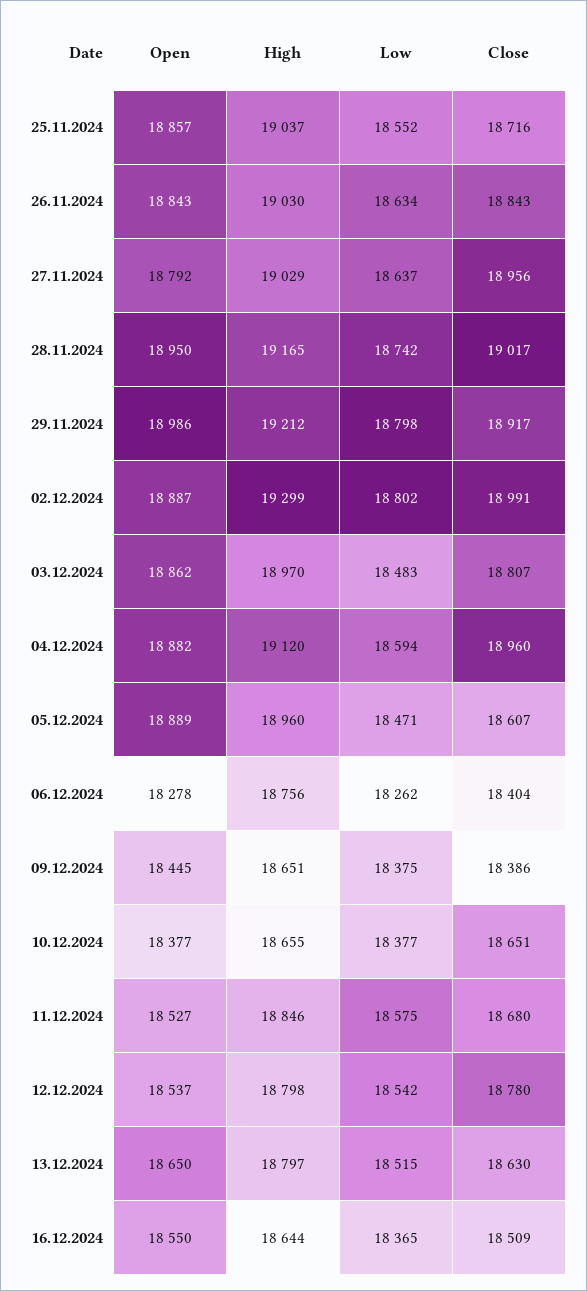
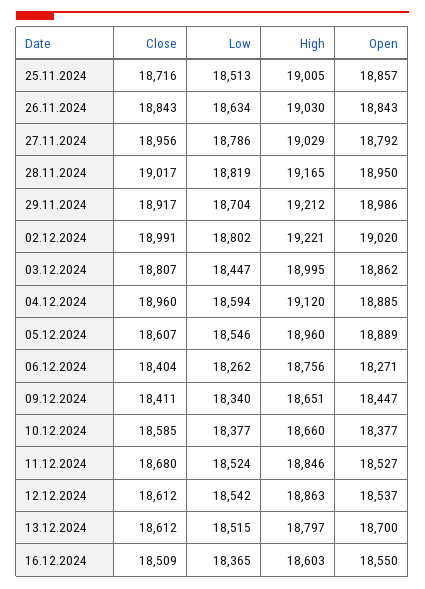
  {
    "Open": {
      "25.11.2024": 18857,
      "26.11.2024": 18843,
      "27.11.2024": 18792,
      "28.11.2024": 18950,
      "29.11.2024": 18986,
-     "02.12.2024": 18887,
+     "02.12.2024": 19020,
      "03.12.2024": 18862,
-     "04.12.2024": 18882,
+     "04.12.2024": 18885,
      "05.12.2024": 18889,
-     "06.12.2024": 18278,
+     "06.12.2024": 18271,
-     "09.12.2024": 18445,
+     "09.12.2024": 18447,
      "10.12.2024": 18377,
      "11.12.2024": 18527,
      "12.12.2024": 18537,
-     "13.12.2024": 18650,
+     "13.12.2024": 18700,
      "16.12.2024": 18550
    },
    "High": {
-     "25.11.2024": 19037,
+     "25.11.2024": 19005,
      "26.11.2024": 19030,
      "27.11.2024": 19029,
      "28.11.2024": 19165,
      "29.11.2024": 19212,
-     "02.12.2024": 19299,
+     "02.12.2024": 19221,
-     "03.12.2024": 18970,
+     "03.12.2024": 18995,
      "04.12.2024": 19120,
      "05.12.2024": 18960,
      "06.12.2024": 18756,
      "09.12.2024": 18651,
-     "10.12.2024": 18655,
+     "10.12.2024": 18660,
      "11.12.2024": 18846,
-     "12.12.2024": 18798,
+     "12.12.2024": 18863,
      "13.12.2024": 18797,
-     "16.12.2024": 18644
+     "16.12.2024": 18603
    },
    "Low": {
-     "25.11.2024": 18552,
+     "25.11.2024": 18513,
      "26.11.2024": 18634,
-     "27.11.2024": 18637,
+     "27.11.2024": 18786,
-     "28.11.2024": 18742,
+     "28.11.2024": 18819,
-     "29.11.2024": 18798,
+     "29.11.2024": 18704,
      "02.12.2024": 18802,
-     "03.12.2024": 18483,
+     "03.12.2024": 18447,
      "04.12.2024": 18594,
-     "05.12.2024": 18471,
+     "05.12.2024": 18546,
      "06.12.2024": 18262,
-     "09.12.2024": 18375,
+     "09.12.2024": 18340,
      "10.12.2024": 18377,
-     "11.12.2024": 18575,
+     "11.12.2024": 18524,
      "12.12.2024": 18542,
      "13.12.2024": 18515,
      "16.12.2024": 18365
    },
    "Close": {
      "25.11.2024": 18716,
      "26.11.2024": 18843,
      "27.11.2024": 18956,
      "28.11.2024": 19017,
      "29.11.2024": 18917,
      "02.12.2024": 18991,
      "03.12.2024": 18807,
      "04.12.2024": 18960,
      "05.12.2024": 18607,
      "06.12.2024": 18404,
-     "09.12.2024": 18386,
+     "09.12.2024": 18411,
-     "10.12.2024": 18651,
+     "10.12.2024": 18585,
      "11.12.2024": 18680,
-     "12.12.2024": 18780,
+     "12.12.2024": 18612,
-     "13.12.2024": 18630,
+     "13.12.2024": 18612,
      "16.12.2024": 18509
    }
  }

